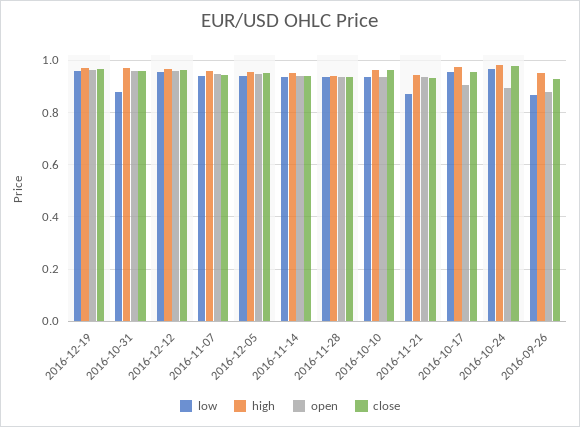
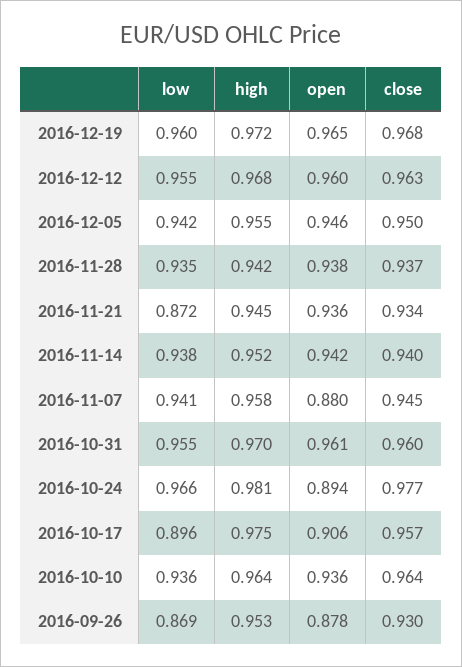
  {
    "low": {
      "2016-12-19": 0.96,
-     "2016-10-31": 0.875,
+     "2016-10-31": 0.955,
      "2016-12-12": 0.955,
      "2016-11-07": 0.941,
      "2016-12-05": 0.942,
      "2016-11-14": 0.938,
      "2016-11-28": 0.935,
      "2016-10-10": 0.936,
      "2016-11-21": 0.872,
-     "2016-10-17": 0.95,
+     "2016-10-17": 0.896,
      "2016-10-24": 0.966,
      "2016-09-26": 0.869
    },
    "high": {
      "2016-12-19": 0.972,
      "2016-10-31": 0.97,
      "2016-12-12": 0.968,
      "2016-11-07": 0.958,
      "2016-12-05": 0.955,
      "2016-11-14": 0.952,
      "2016-11-28": 0.942,
      "2016-10-10": 0.964,
      "2016-11-21": 0.945,
      "2016-10-17": 0.975,
      "2016-10-24": 0.981,
      "2016-09-26": 0.953
    },
    "open": {
      "2016-12-19": 0.965,
      "2016-10-31": 0.961,
      "2016-12-12": 0.96,
-     "2016-11-07": 0.95,
+     "2016-11-07": 0.88,
      "2016-12-05": 0.946,
      "2016-11-14": 0.942,
      "2016-11-28": 0.938,
      "2016-10-10": 0.936,
      "2016-11-21": 0.936,
      "2016-10-17": 0.906,
      "2016-10-24": 0.894,
      "2016-09-26": 0.878
    },
    "close": {
      "2016-12-19": 0.968,
      "2016-10-31": 0.96,
      "2016-12-12": 0.963,
      "2016-11-07": 0.945,
      "2016-12-05": 0.95,
      "2016-11-14": 0.94,
      "2016-11-28": 0.937,
      "2016-10-10": 0.964,
      "2016-11-21": 0.934,
      "2016-10-17": 0.957,
      "2016-10-24": 0.977,
      "2016-09-26": 0.93
    }
  }

